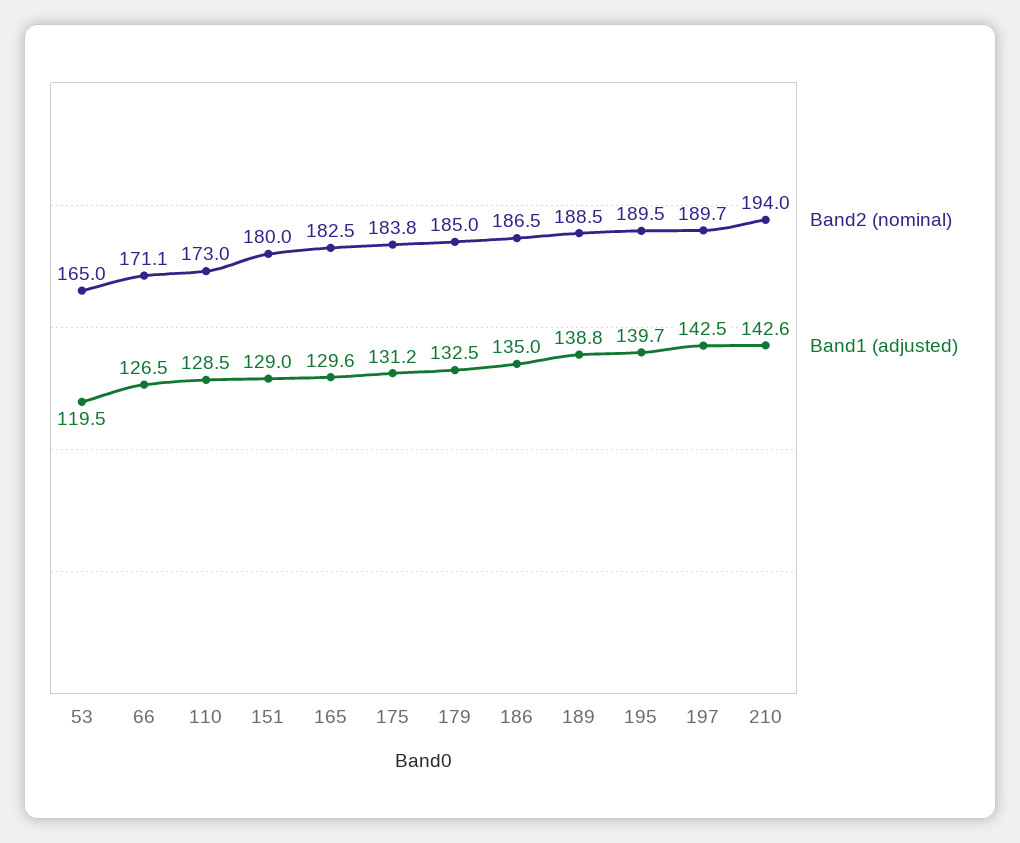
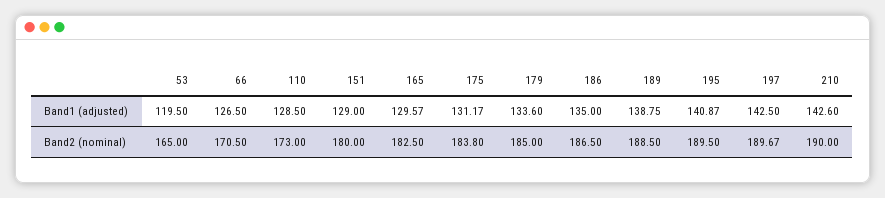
  {
    "Band2 (nominal)": {
      "53": 165,
-     "66": 171.1,
+     "66": 170.5,
      "110": 173,
      "151": 180,
      "165": 182.5,
      "175": 183.8,
      "179": 185,
      "186": 186.5,
      "189": 188.5,
      "195": 189.5,
      "197": 189.67,
-     "210": 194
+     "210": 190
    },
    "Band1 (adjusted)": {
      "53": 119.5,
      "66": 126.5,
      "110": 128.5,
      "151": 129,
      "165": 129.57,
      "175": 131.17,
-     "179": 132.5,
+     "179": 133.6,
      "186": 135,
      "189": 138.75,
-     "195": 139.7,
+     "195": 140.87,
      "197": 142.5,
      "210": 142.6
    }
  }

